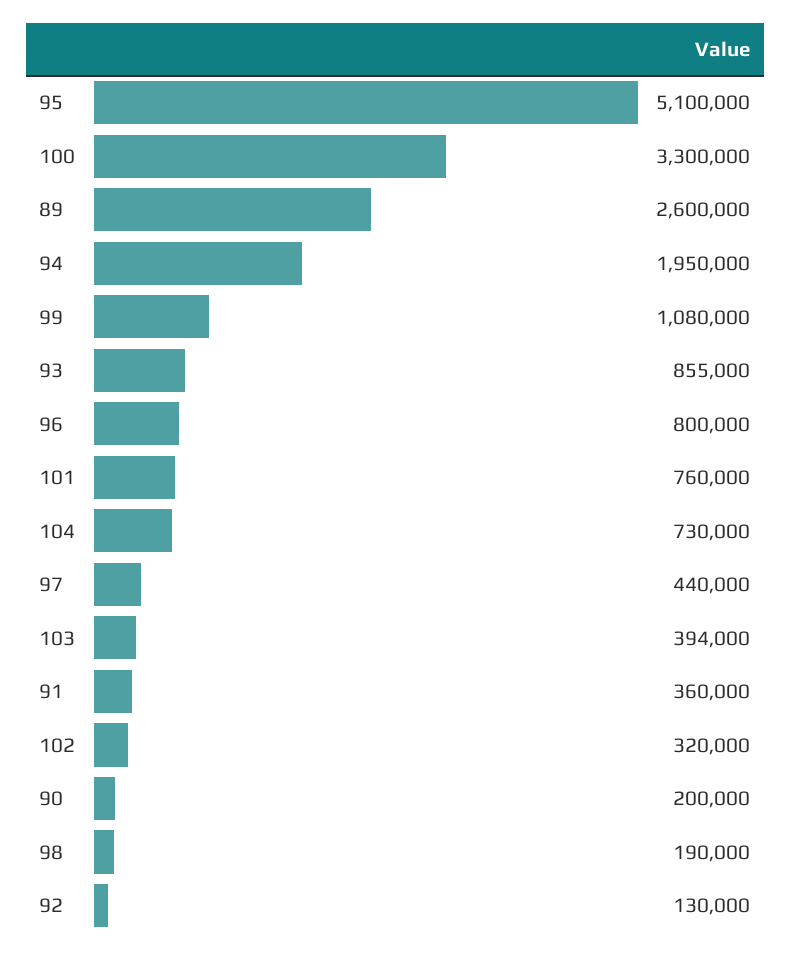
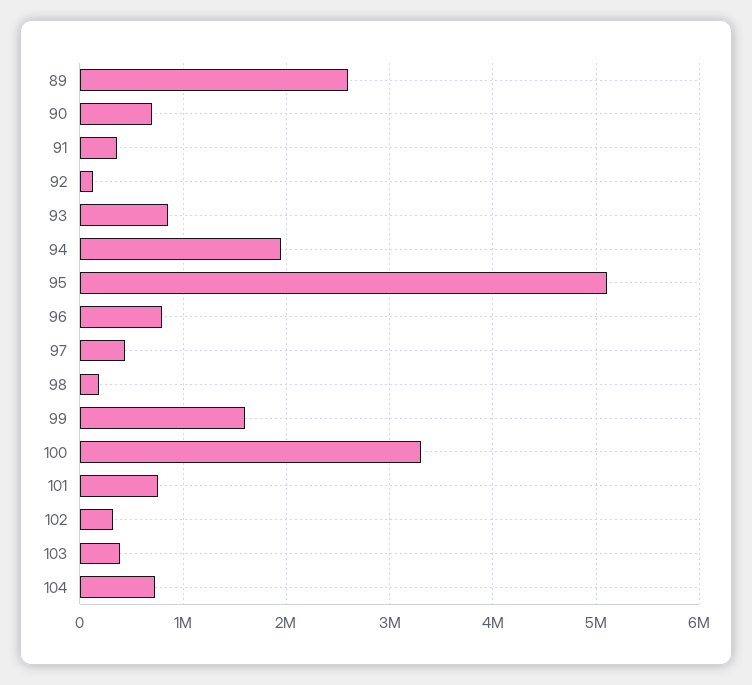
  {
    "95": 5100000,
    "100": 3300000,
    "89": 2600000,
    "94": 1950000,
-   "99": 1080000,
+   "99": 1600000,
    "93": 855000,
    "96": 800000,
    "101": 760000,
    "104": 730000,
    "97": 440000,
    "103": 394000,
    "91": 360000,
    "102": 320000,
-   "90": 200000,
+   "90": 700000,
    "98": 190000,
    "92": 130000
  }

